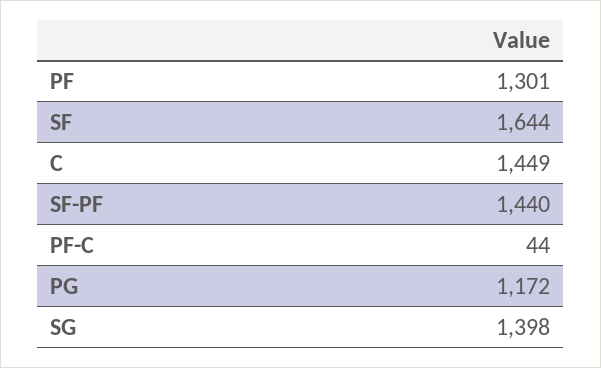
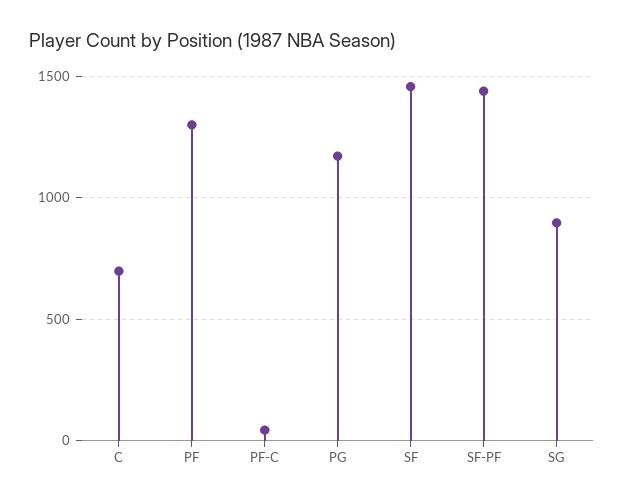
  {
    "PF": 1301,
-   "SF": 1644,
+   "SF": 1450,
-   "C": 1449,
+   "C": 700,
    "SF-PF": 1440,
    "PF-C": 44,
    "PG": 1172,
-   "SG": 1398
+   "SG": 900
  }

